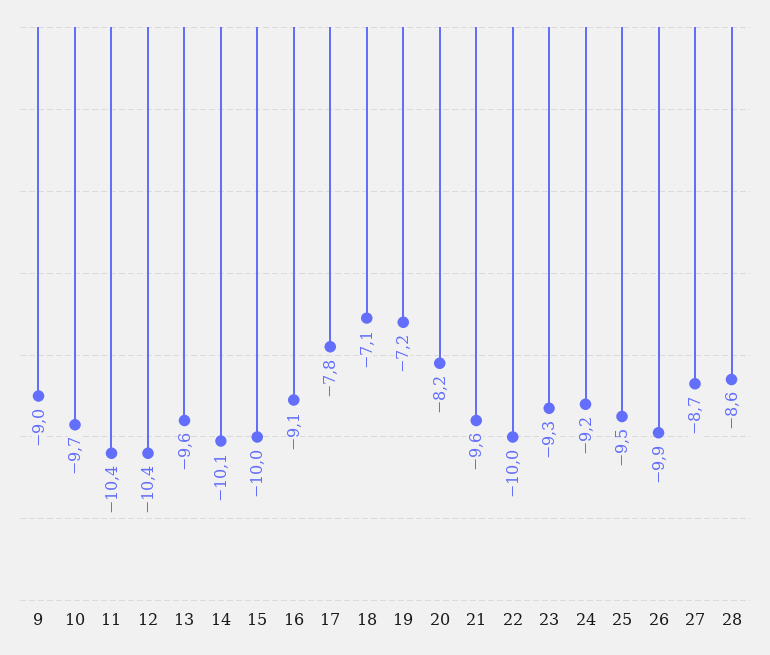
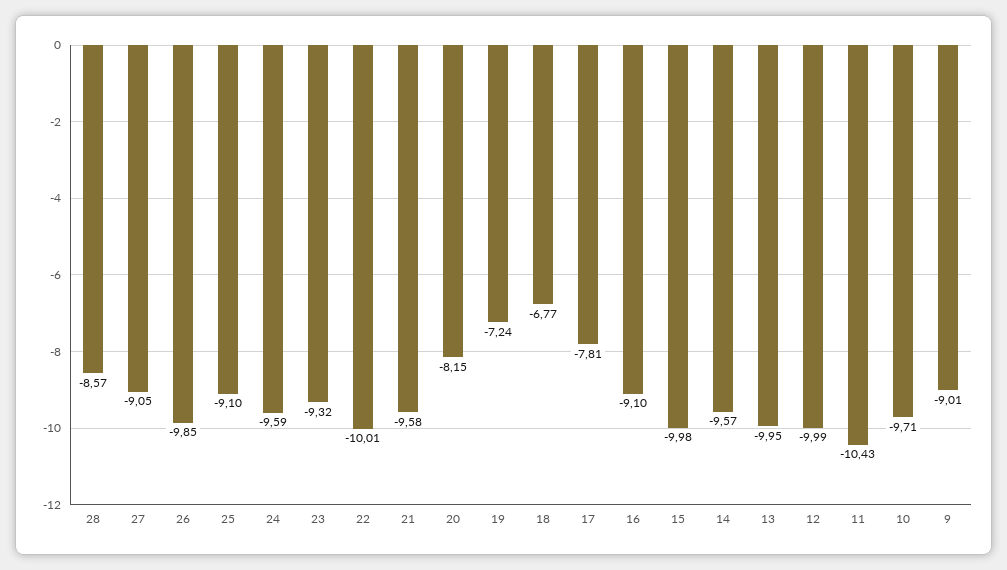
  {
    "9": -9.01,
    "10": -9.71,
    "11": -10.43,
-   "12": -10.4,
+   "12": -9.99,
-   "13": -9.6,
+   "13": -9.95,
-   "14": -10.1,
+   "14": -9.57,
    "15": -9.98,
    "16": -9.1,
    "17": -7.81,
-   "18": -7.1,
+   "18": -6.77,
    "19": -7.24,
    "20": -8.15,
    "21": -9.58,
    "22": -10.01,
    "23": -9.32,
-   "24": -9.2,
+   "24": -9.59,
-   "25": -9.5,
+   "25": -9.1,
    "26": -9.85,
-   "27": -8.7,
+   "27": -9.05,
    "28": -8.57
  }

